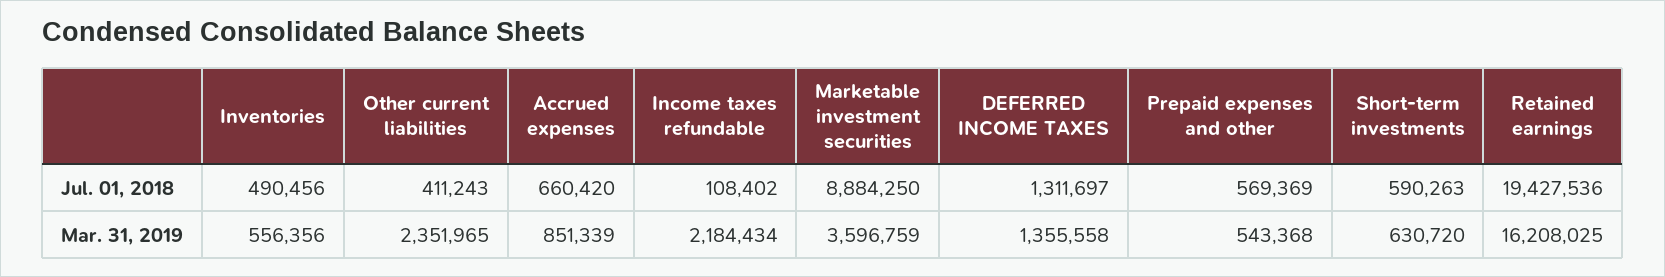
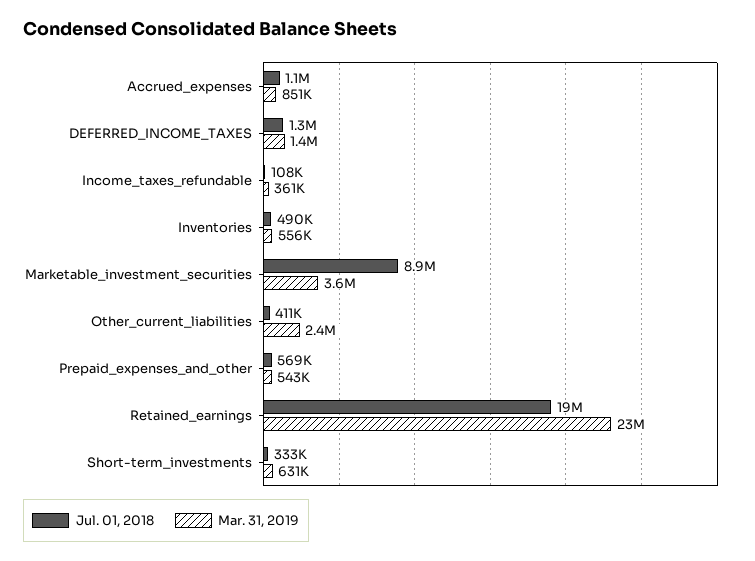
  {
    "Jul. 01, 2018": {
      "Inventories": 490456,
      "Other current liabilities": 411243,
-     "Accrued expenses": 660420,
+     "Accrued expenses": 1100000,
      "Income taxes refundable": 108402,
      "Marketable investment securities": 8884250,
      "DEFERRED INCOME TAXES": 1311697,
      "Prepaid expenses and other": 569369,
-     "Short-term investments": 590263,
+     "Short-term investments": 333000,
      "Retained earnings": 19427536
    },
    "Mar. 31, 2019": {
      "Inventories": 556356,
      "Other current liabilities": 2351965,
      "Accrued expenses": 851339,
-     "Income taxes refundable": 2184434,
+     "Income taxes refundable": 361000,
      "Marketable investment securities": 3596759,
      "DEFERRED INCOME TAXES": 1355558,
      "Prepaid expenses and other": 543368,
      "Short-term investments": 630720,
-     "Retained earnings": 16208025
+     "Retained earnings": 23000000
    }
  }

